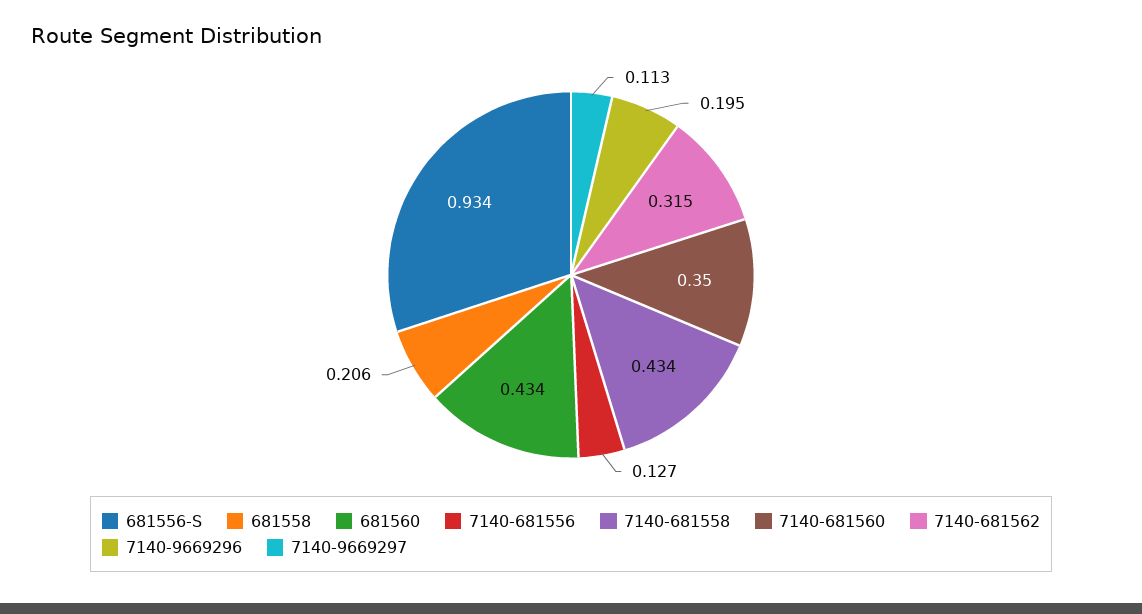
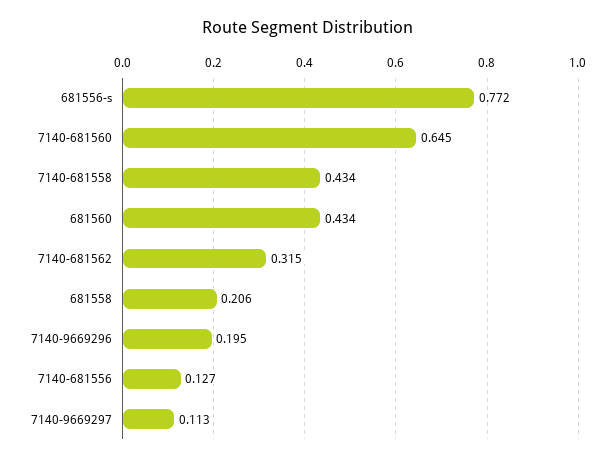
  {
-   "681556-S": 0.934,
+   "681556-S": 0.772,
    "681558": 0.206,
    "681560": 0.434,
    "7140-681556": 0.127,
    "7140-681558": 0.434,
-   "7140-681560": 0.35,
+   "7140-681560": 0.645,
    "7140-681562": 0.315,
    "7140-9669296": 0.195,
    "7140-9669297": 0.113
  }

